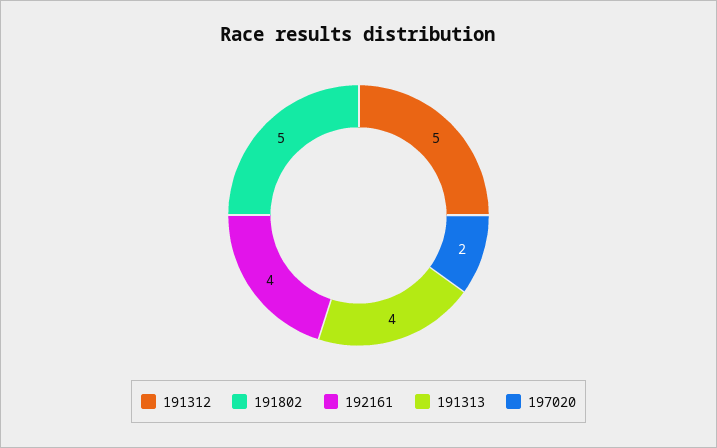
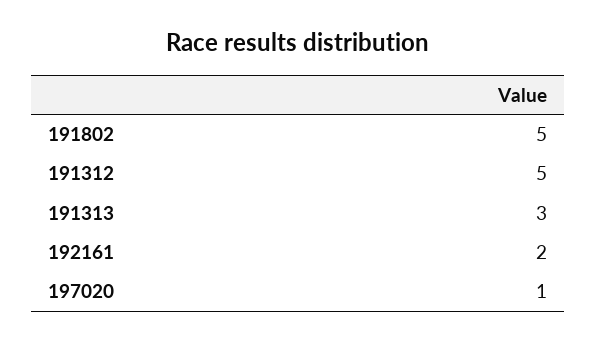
  {
    "191312": 5,
    "191802": 5,
-   "192161": 4,
+   "192161": 2,
-   "191313": 4,
+   "191313": 3,
-   "197020": 2
+   "197020": 1
  }

